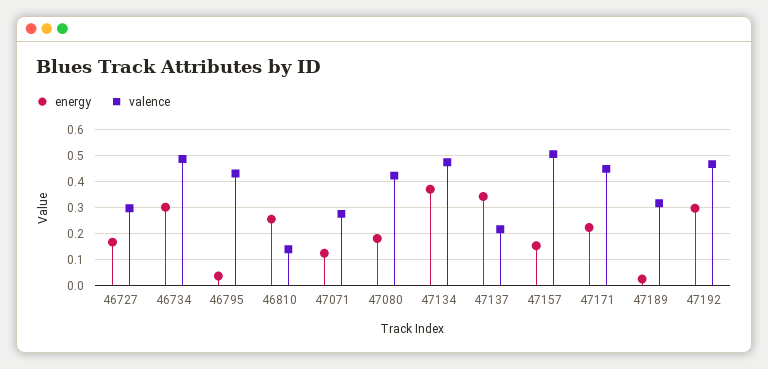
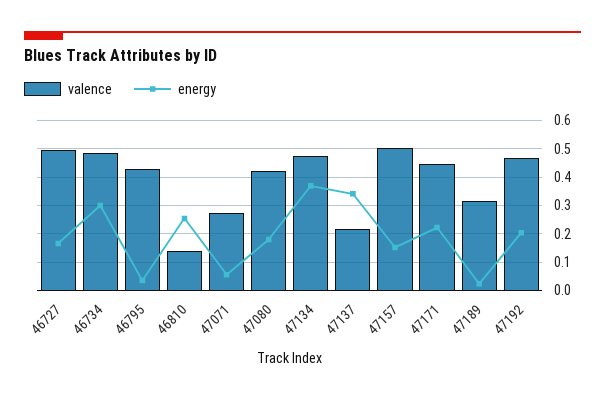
  {
    "energy": {
      "46727": 0.175,
      "46734": 0.3,
      "46795": 0.025,
      "46810": 0.25,
-     "47071": 0.125,
+     "47071": 0.05,
      "47080": 0.175,
      "47134": 0.375,
      "47137": 0.35,
      "47157": 0.15,
      "47171": 0.225,
      "47189": 0.025,
-     "47192": 0.3
+     "47192": 0.2
    },
    "valence": {
-     "46727": 0.3,
+     "46727": 0.5,
      "46734": 0.475,
      "46795": 0.425,
      "46810": 0.15,
      "47071": 0.275,
      "47080": 0.425,
      "47134": 0.475,
      "47137": 0.225,
      "47157": 0.5,
      "47171": 0.45,
      "47189": 0.325,
      "47192": 0.475
    }
  }

